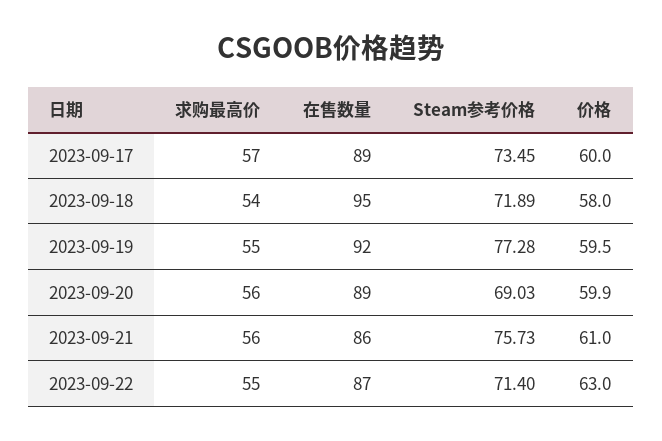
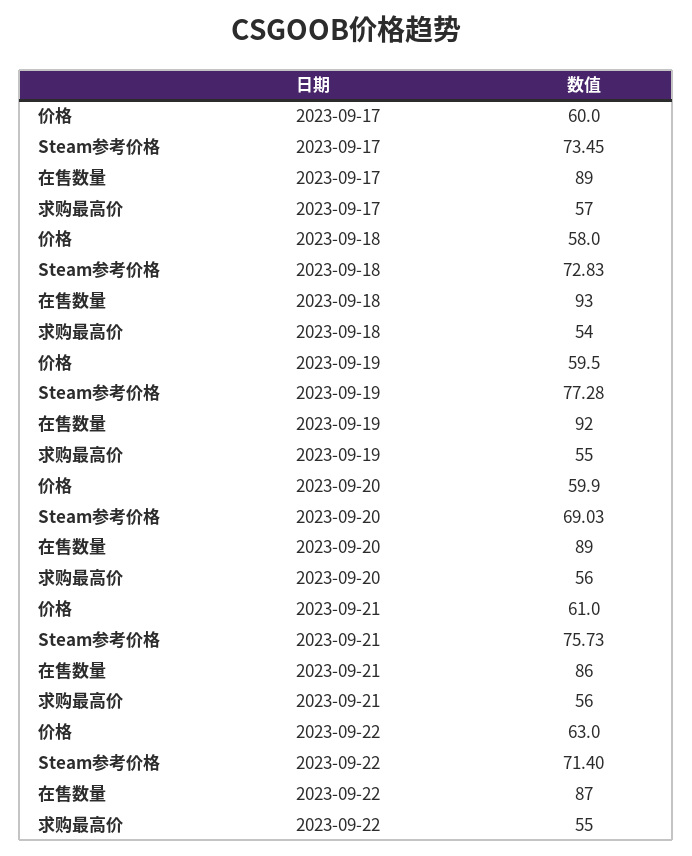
  {
    "求购最高价": {
      "2023-09-17": 57,
      "2023-09-18": 54,
      "2023-09-19": 55,
      "2023-09-20": 56,
      "2023-09-21": 56,
      "2023-09-22": 55
    },
    "在售数量": {
      "2023-09-17": 89,
-     "2023-09-18": 95,
+     "2023-09-18": 93,
      "2023-09-19": 92,
      "2023-09-20": 89,
      "2023-09-21": 86,
      "2023-09-22": 87
    },
    "Steam参考价格": {
      "2023-09-17": 73.45,
-     "2023-09-18": 71.89,
+     "2023-09-18": 72.83,
      "2023-09-19": 77.28,
      "2023-09-20": 69.03,
      "2023-09-21": 75.73,
      "2023-09-22": 71.4
    },
    "价格": {
      "2023-09-17": 60,
      "2023-09-18": 58,
      "2023-09-19": 59.5,
      "2023-09-20": 59.9,
      "2023-09-21": 61,
      "2023-09-22": 63
    }
  }

